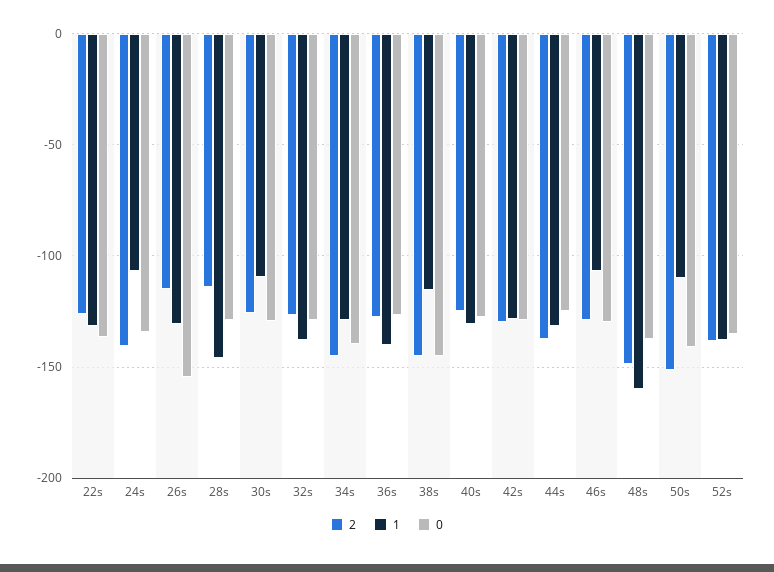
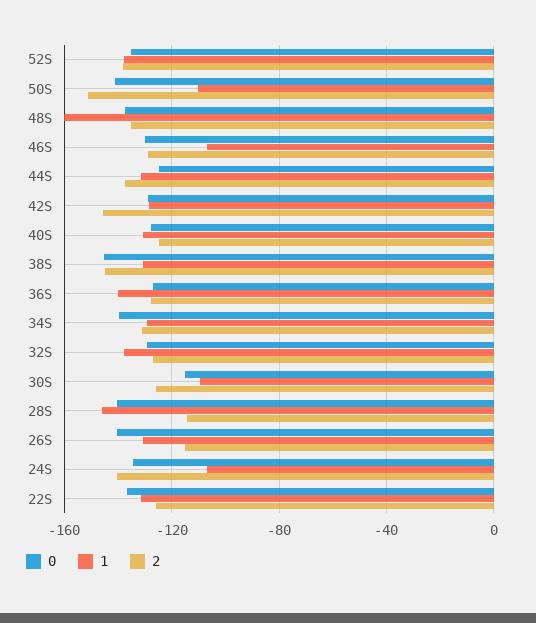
  {
    "2": {
      "22s": -125,
      "24s": -140,
      "26s": -115,
      "28s": -115,
      "30s": -125,
      "32s": -125,
-     "34s": -145,
+     "34s": -130,
      "36s": -130,
      "38s": -145,
      "40s": -125,
-     "42s": -130,
+     "42s": -145,
      "44s": -135,
      "46s": -130,
-     "48s": -150,
+     "48s": -135,
      "50s": -150,
      "52s": -140
    },
    "1": {
      "22s": -130,
      "24s": -105,
      "26s": -130,
      "28s": -145,
      "30s": -110,
      "32s": -140,
      "34s": -130,
      "36s": -140,
-     "38s": -115,
+     "38s": -130,
      "40s": -130,
      "42s": -130,
      "44s": -130,
      "46s": -105,
      "48s": -160,
      "50s": -110,
      "52s": -140
    },
    "0": {
      "22s": -135,
      "24s": -135,
-     "26s": -155,
+     "26s": -140,
-     "28s": -130,
+     "28s": -140,
-     "30s": -130,
+     "30s": -115,
      "32s": -130,
      "34s": -140,
      "36s": -125,
      "38s": -145,
      "40s": -130,
      "42s": -130,
      "44s": -125,
      "46s": -130,
      "48s": -135,
      "50s": -140,
      "52s": -135
    }
  }

